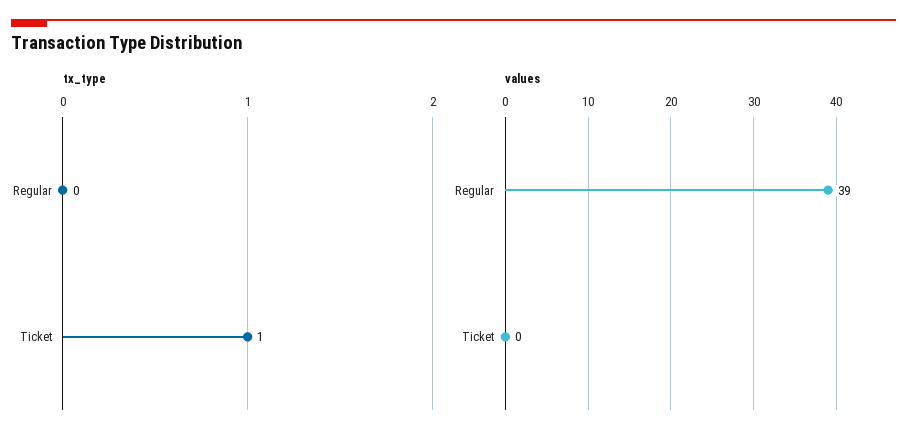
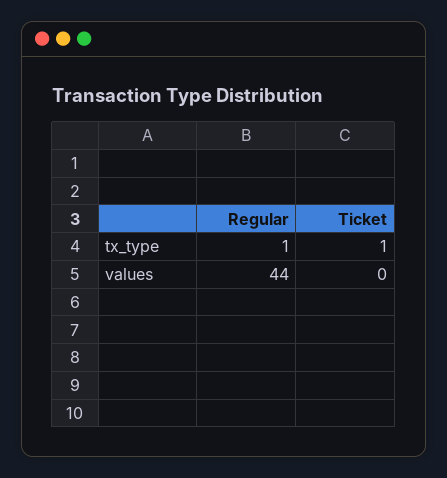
  {
    "tx_type": {
-     "Regular": 0,
+     "Regular": 1,
      "Ticket": 1
    },
    "values": {
-     "Regular": 39,
+     "Regular": 44,
      "Ticket": 0
    }
  }

